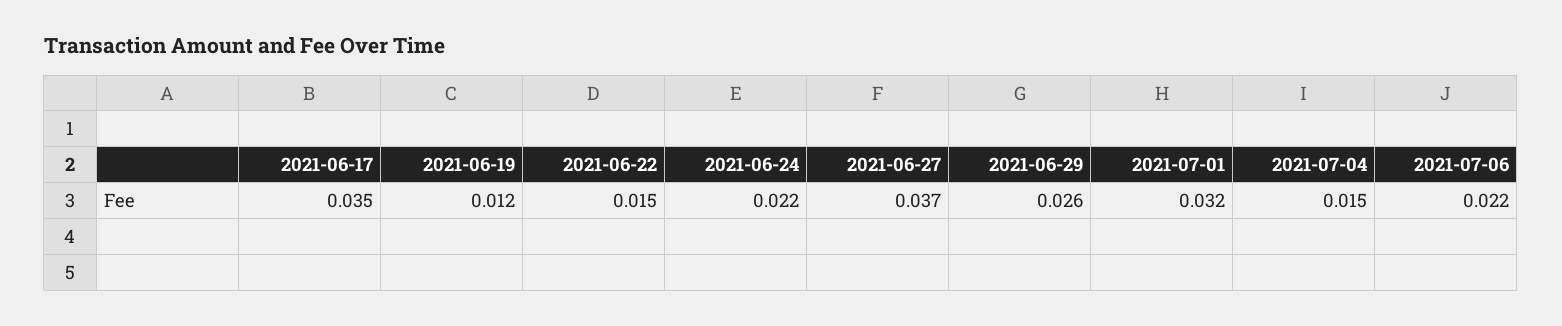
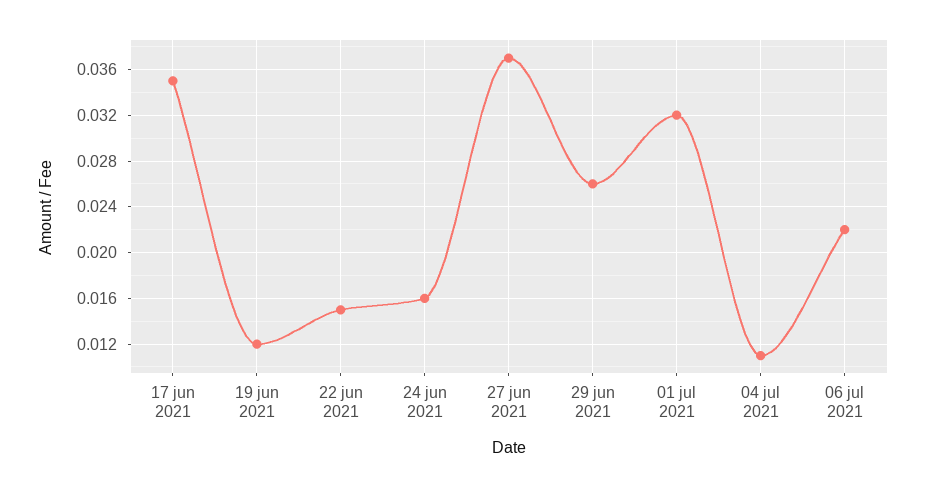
  {
    "2021-06-17": 0.035,
    "2021-06-19": 0.012,
    "2021-06-22": 0.015,
-   "2021-06-24": 0.022,
+   "2021-06-24": 0.016,
    "2021-06-27": 0.037,
    "2021-06-29": 0.026,
    "2021-07-01": 0.032,
-   "2021-07-04": 0.015,
+   "2021-07-04": 0.011,
    "2021-07-06": 0.022
  }

